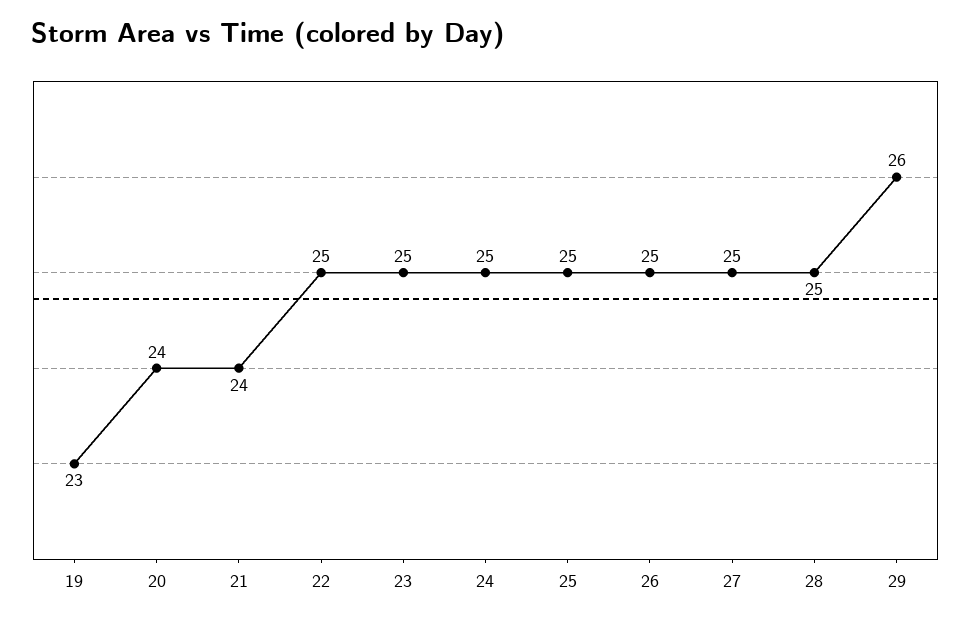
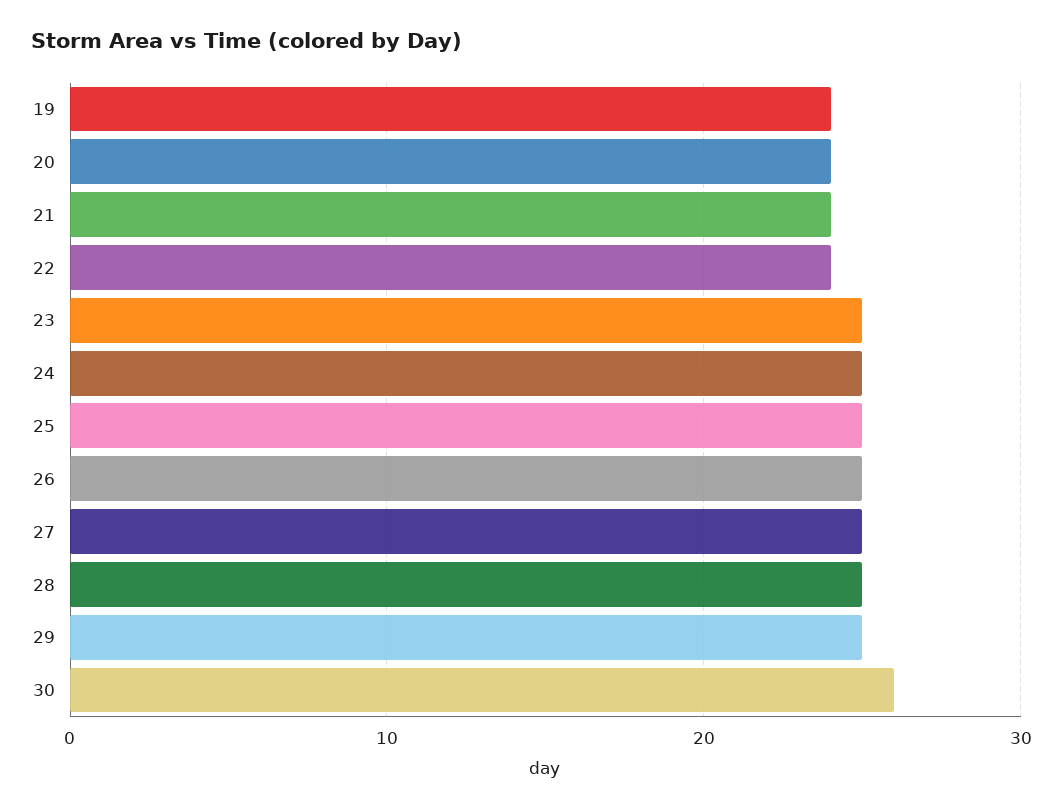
  {
-   "19": 23,
+   "19": 24,
    "20": 24,
    "21": 24,
-   "22": 25,
+   "22": 24,
    "23": 25,
    "24": 25,
    "25": 25,
    "26": 25,
    "27": 25,
    "28": 25,
-   "29": 26
+   "29": 25,
+   "30": 26
  }

